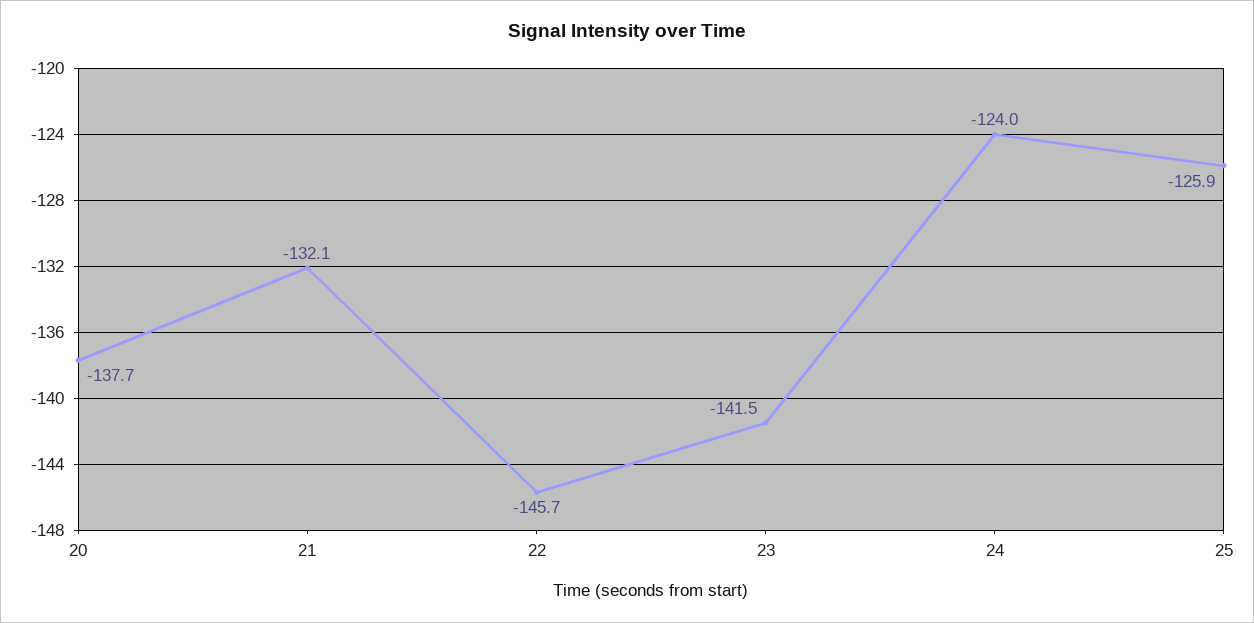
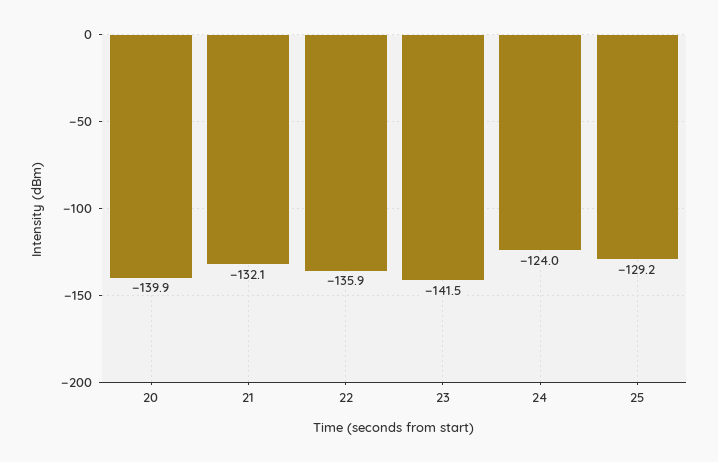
  {
-   "20": -137.7,
+   "20": -139.9,
    "21": -132.1,
-   "22": -145.7,
+   "22": -135.9,
    "23": -141.5,
    "24": -124,
-   "25": -125.9
+   "25": -129.2
  }

